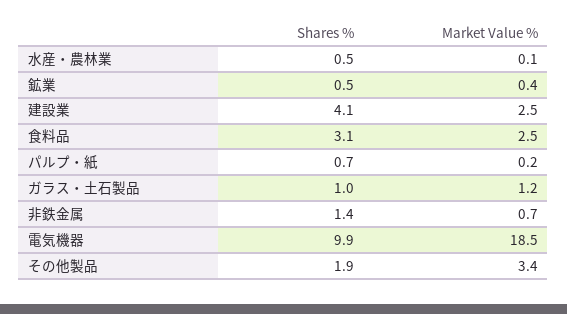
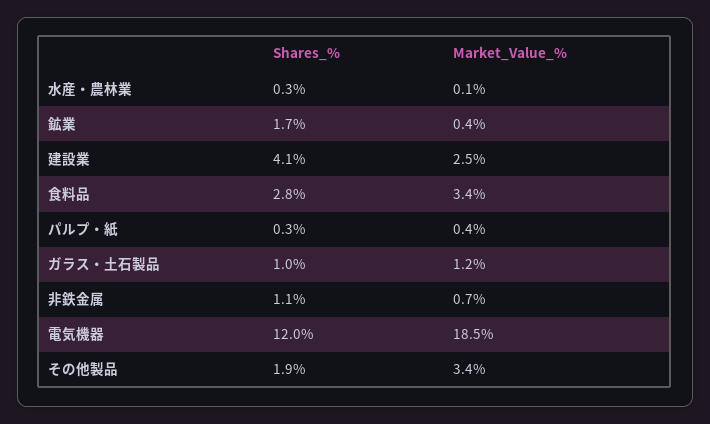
  {
    "Shares %": {
-     "水産・農林業": 0.5,
+     "水産・農林業": 0.3,
-     "鉱業": 0.5,
+     "鉱業": 1.7,
      "建設業": 4.1,
-     "食料品": 3.1,
+     "食料品": 2.8,
-     "パルプ・紙": 0.7,
+     "パルプ・紙": 0.3,
      "ガラス・土石製品": 1,
-     "非鉄金属": 1.4,
+     "非鉄金属": 1.1,
-     "電気機器": 9.9,
+     "電気機器": 12,
      "その他製品": 1.9
    },
    "Market Value %": {
      "水産・農林業": 0.1,
      "鉱業": 0.4,
      "建設業": 2.5,
-     "食料品": 2.5,
+     "食料品": 3.4,
-     "パルプ・紙": 0.2,
+     "パルプ・紙": 0.4,
      "ガラス・土石製品": 1.2,
      "非鉄金属": 0.7,
      "電気機器": 18.5,
      "その他製品": 3.4
    }
  }

